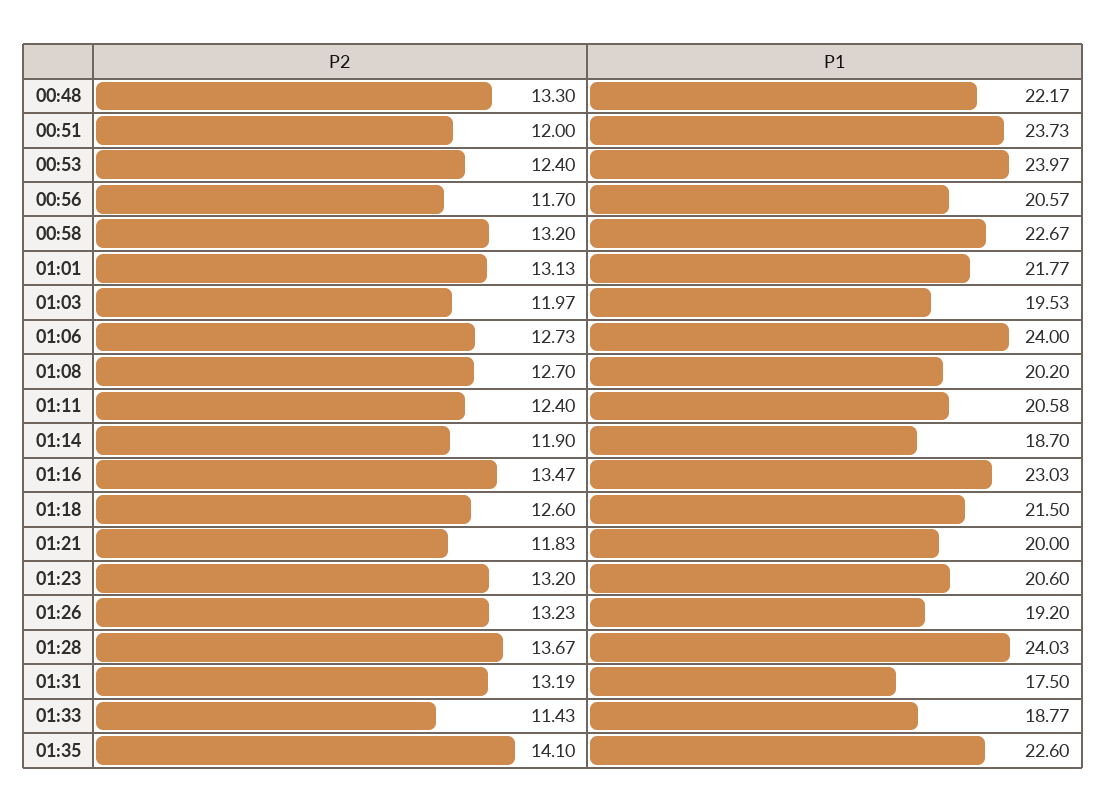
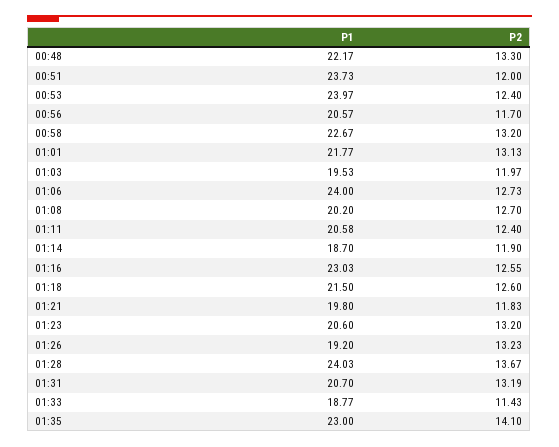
  {
    "P2": {
      "00:48": 13.3,
      "00:51": 12,
      "00:53": 12.4,
      "00:56": 11.7,
      "00:58": 13.2,
      "01:01": 13.13,
      "01:03": 11.97,
      "01:06": 12.73,
      "01:08": 12.7,
      "01:11": 12.4,
      "01:14": 11.9,
-     "01:16": 13.47,
+     "01:16": 12.55,
      "01:18": 12.6,
      "01:21": 11.83,
      "01:23": 13.2,
      "01:26": 13.23,
      "01:28": 13.67,
      "01:31": 13.19,
      "01:33": 11.43,
      "01:35": 14.1
    },
    "P1": {
      "00:48": 22.17,
      "00:51": 23.73,
      "00:53": 23.97,
      "00:56": 20.57,
      "00:58": 22.67,
      "01:01": 21.77,
      "01:03": 19.53,
      "01:06": 24,
      "01:08": 20.2,
      "01:11": 20.58,
      "01:14": 18.7,
      "01:16": 23.03,
      "01:18": 21.5,
-     "01:21": 20,
+     "01:21": 19.8,
      "01:23": 20.6,
      "01:26": 19.2,
      "01:28": 24.03,
-     "01:31": 17.5,
+     "01:31": 20.7,
      "01:33": 18.77,
-     "01:35": 22.6
+     "01:35": 23
    }
  }

